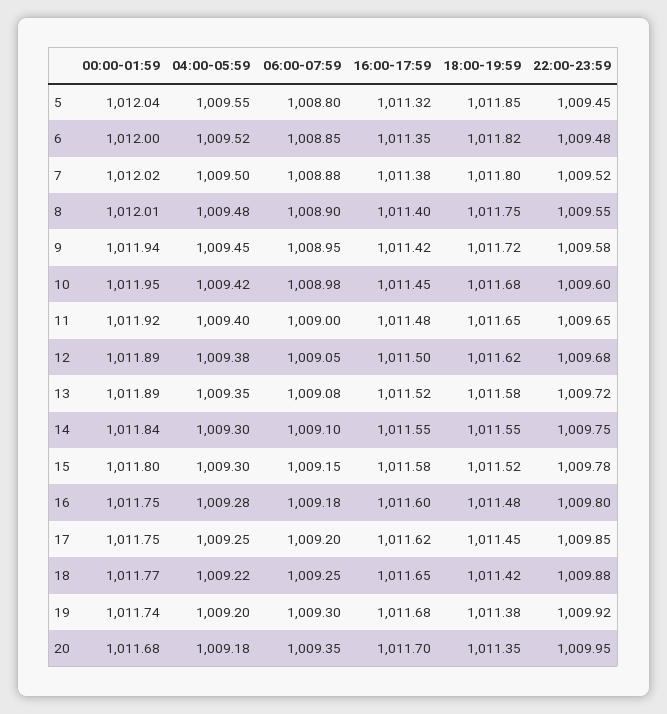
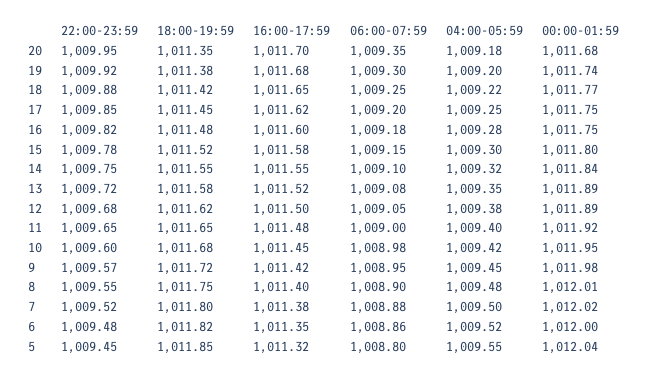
  {
    "00:00-01:59": {
      "5": 1012.04,
      "6": 1012,
      "7": 1012.02,
      "8": 1012.01,
-     "9": 1011.94,
+     "9": 1011.98,
      "10": 1011.95,
      "11": 1011.92,
      "12": 1011.89,
      "13": 1011.89,
      "14": 1011.84,
      "15": 1011.8,
      "16": 1011.75,
      "17": 1011.75,
      "18": 1011.77,
      "19": 1011.74,
      "20": 1011.68
    },
    "04:00-05:59": {
      "5": 1009.55,
      "6": 1009.52,
      "7": 1009.5,
      "8": 1009.48,
      "9": 1009.45,
      "10": 1009.42,
      "11": 1009.4,
      "12": 1009.38,
      "13": 1009.35,
-     "14": 1009.3,
+     "14": 1009.32,
      "15": 1009.3,
      "16": 1009.28,
      "17": 1009.25,
      "18": 1009.22,
      "19": 1009.2,
      "20": 1009.18
    },
    "06:00-07:59": {
      "5": 1008.8,
-     "6": 1008.85,
+     "6": 1008.86,
      "7": 1008.88,
      "8": 1008.9,
      "9": 1008.95,
      "10": 1008.98,
      "11": 1009,
      "12": 1009.05,
      "13": 1009.08,
      "14": 1009.1,
      "15": 1009.15,
      "16": 1009.18,
      "17": 1009.2,
      "18": 1009.25,
      "19": 1009.3,
      "20": 1009.35
    },
    "16:00-17:59": {
      "5": 1011.32,
      "6": 1011.35,
      "7": 1011.38,
      "8": 1011.4,
      "9": 1011.42,
      "10": 1011.45,
      "11": 1011.48,
      "12": 1011.5,
      "13": 1011.52,
      "14": 1011.55,
      "15": 1011.58,
      "16": 1011.6,
      "17": 1011.62,
      "18": 1011.65,
      "19": 1011.68,
      "20": 1011.7
    },
    "18:00-19:59": {
      "5": 1011.85,
      "6": 1011.82,
      "7": 1011.8,
      "8": 1011.75,
      "9": 1011.72,
      "10": 1011.68,
      "11": 1011.65,
      "12": 1011.62,
      "13": 1011.58,
      "14": 1011.55,
      "15": 1011.52,
      "16": 1011.48,
      "17": 1011.45,
      "18": 1011.42,
      "19": 1011.38,
      "20": 1011.35
    },
    "22:00-23:59": {
      "5": 1009.45,
      "6": 1009.48,
      "7": 1009.52,
      "8": 1009.55,
-     "9": 1009.58,
+     "9": 1009.57,
      "10": 1009.6,
      "11": 1009.65,
      "12": 1009.68,
      "13": 1009.72,
      "14": 1009.75,
      "15": 1009.78,
-     "16": 1009.8,
+     "16": 1009.82,
      "17": 1009.85,
      "18": 1009.88,
      "19": 1009.92,
      "20": 1009.95
    }
  }

